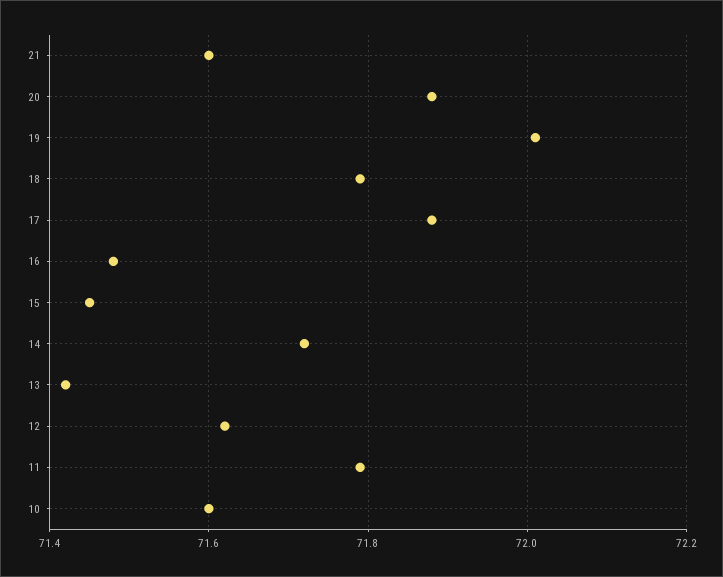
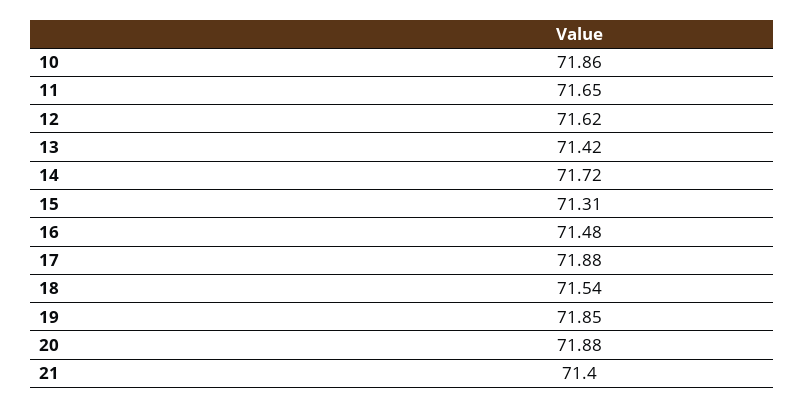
  {
-   "21": 71.6,
+   "21": 71.4,
    "20": 71.88,
-   "19": 72,
+   "19": 71.85,
-   "18": 71.8,
+   "18": 71.54,
    "17": 71.88,
    "16": 71.48,
-   "15": 71.45,
+   "15": 71.31,
    "14": 71.72,
    "13": 71.42,
    "12": 71.62,
-   "11": 71.8,
+   "11": 71.65,
-   "10": 71.6
+   "10": 71.86
  }

